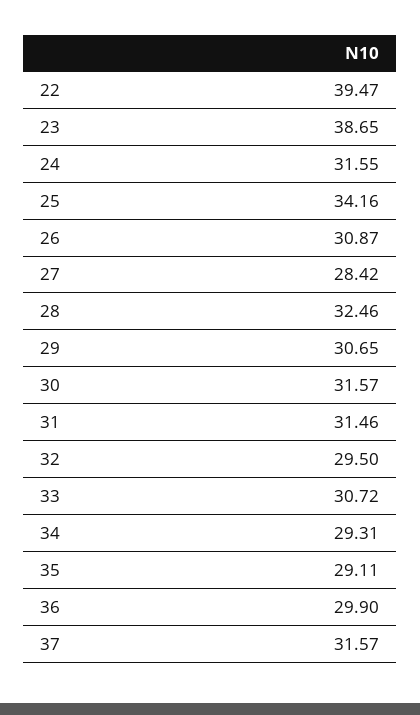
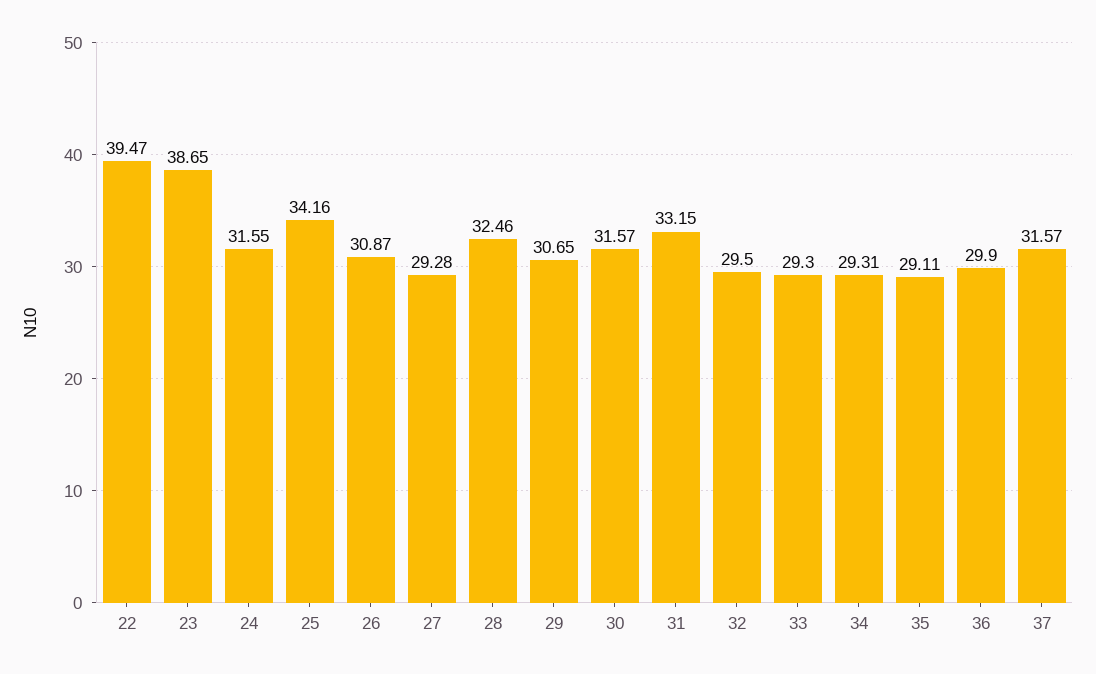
  {
    "22": 39.47,
    "23": 38.65,
    "24": 31.55,
    "25": 34.16,
    "26": 30.87,
-   "27": 28.42,
+   "27": 29.28,
    "28": 32.46,
    "29": 30.65,
    "30": 31.57,
-   "31": 31.46,
+   "31": 33.15,
    "32": 29.5,
-   "33": 30.72,
+   "33": 29.3,
    "34": 29.31,
    "35": 29.11,
    "36": 29.9,
    "37": 31.57
  }

